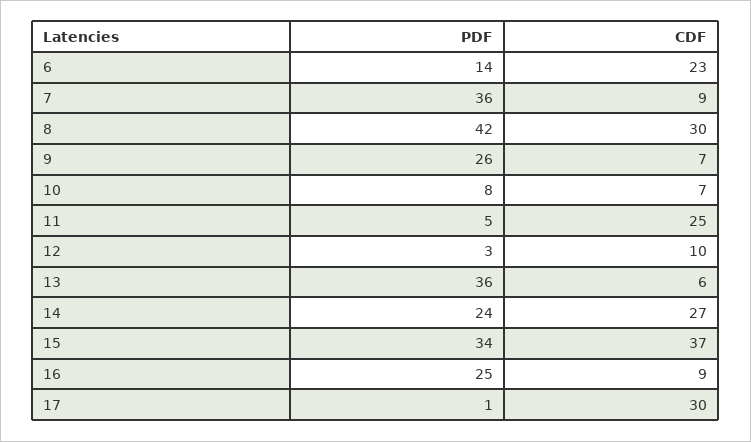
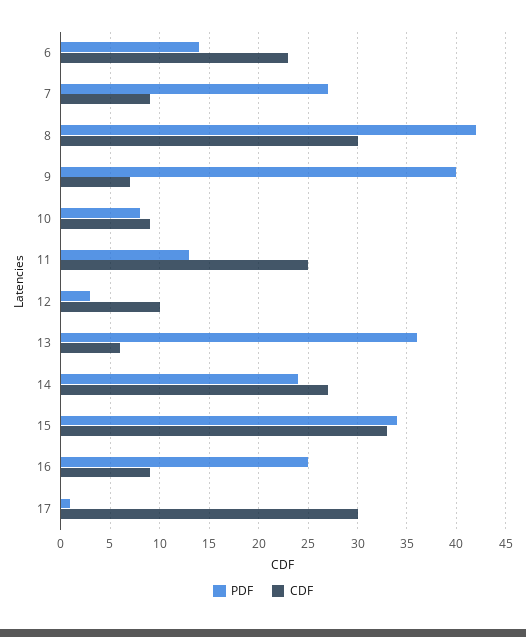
  {
    "PDF": {
      "6": 14,
-     "7": 36,
+     "7": 27,
      "8": 42,
-     "9": 26,
+     "9": 40,
      "10": 8,
-     "11": 5,
+     "11": 13,
      "12": 3,
      "13": 36,
      "14": 24,
      "15": 34,
      "16": 25,
      "17": 1
    },
    "CDF": {
      "6": 23,
      "7": 9,
      "8": 30,
      "9": 7,
-     "10": 7,
+     "10": 9,
      "11": 25,
      "12": 10,
      "13": 6,
      "14": 27,
-     "15": 37,
+     "15": 33,
      "16": 9,
      "17": 30
    }
  }

